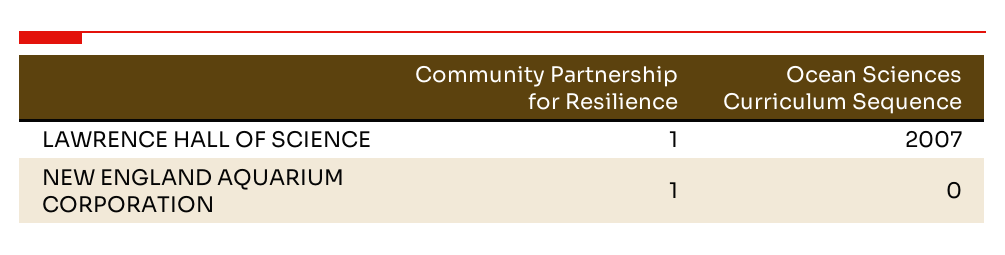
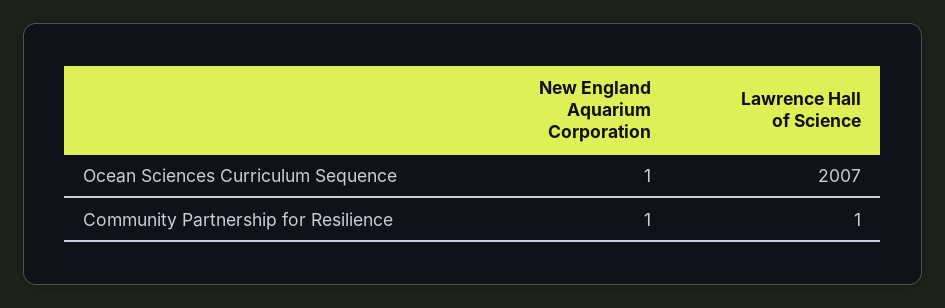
  {
    "Community Partnership for Resilience": {
      "LAWRENCE HALL OF SCIENCE": 1,
      "NEW ENGLAND AQUARIUM CORPORATION": 1
    },
    "Ocean Sciences Curriculum Sequence": {
      "LAWRENCE HALL OF SCIENCE": 2007,
-     "NEW ENGLAND AQUARIUM CORPORATION": 0
+     "NEW ENGLAND AQUARIUM CORPORATION": 1
    }
  }

